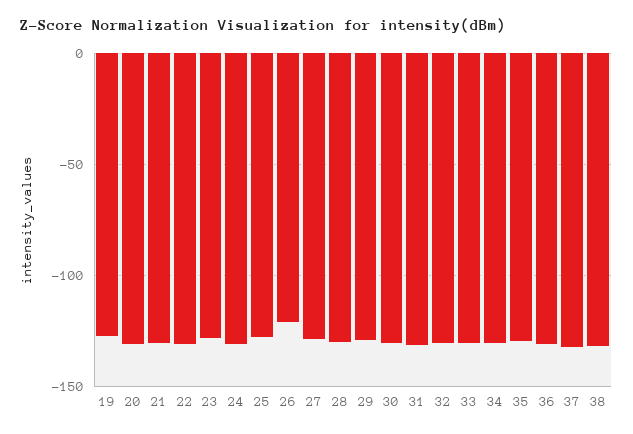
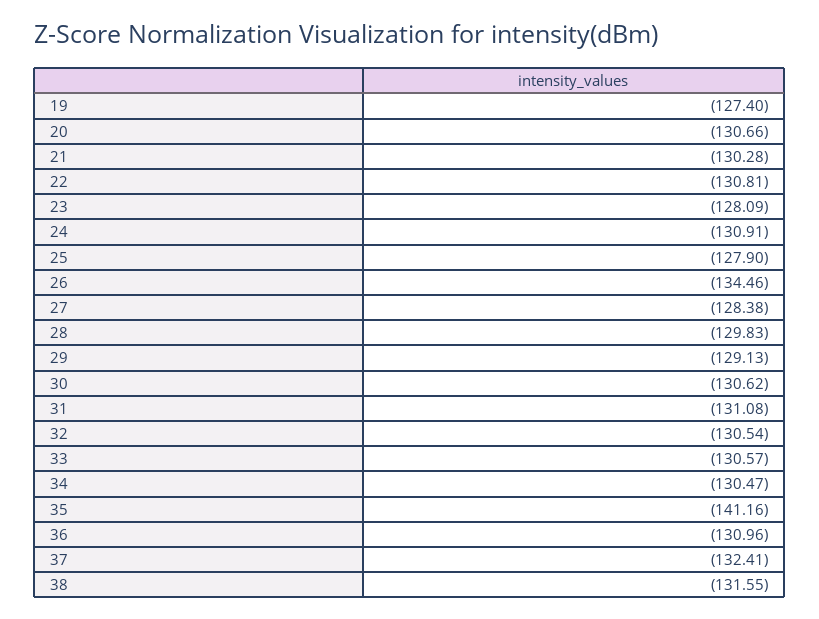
  {
    "19": -127.4,
    "20": -130.66,
    "21": -130.28,
    "22": -130.81,
    "23": -128.09,
    "24": -130.91,
    "25": -127.9,
-   "26": -120,
+   "26": -134.46,
    "27": -128.38,
    "28": -129.83,
    "29": -129.13,
    "30": -130.62,
    "31": -131.08,
    "32": -130.54,
    "33": -130.57,
    "34": -130.47,
-   "35": -130,
+   "35": -141.16,
    "36": -130.96,
    "37": -132.41,
    "38": -131.55
  }

